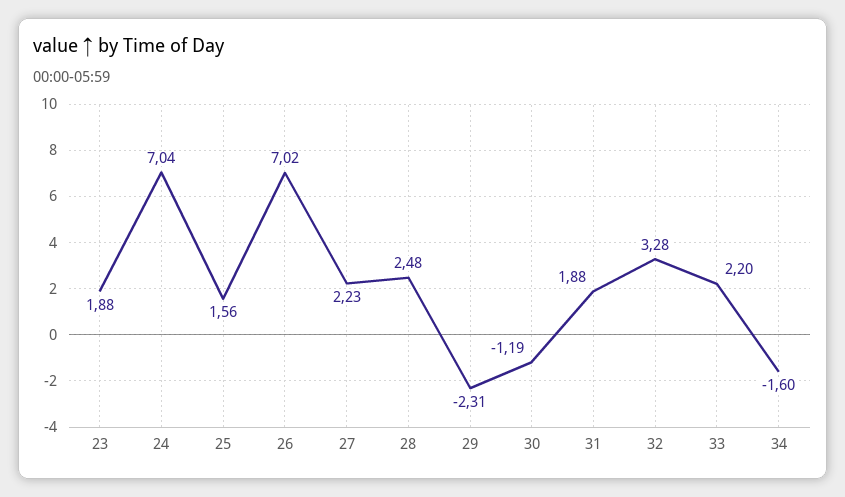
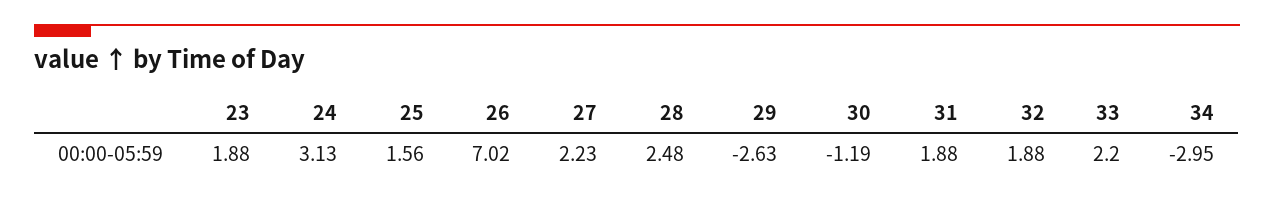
  {
    "23": 1.88,
-   "24": 7.04,
+   "24": 3.13,
    "25": 1.56,
    "26": 7.02,
    "27": 2.23,
    "28": 2.48,
-   "29": -2.31,
+   "29": -2.63,
    "30": -1.19,
    "31": 1.88,
-   "32": 3.28,
+   "32": 1.88,
    "33": 2.2,
-   "34": -1.6
+   "34": -2.95
  }

